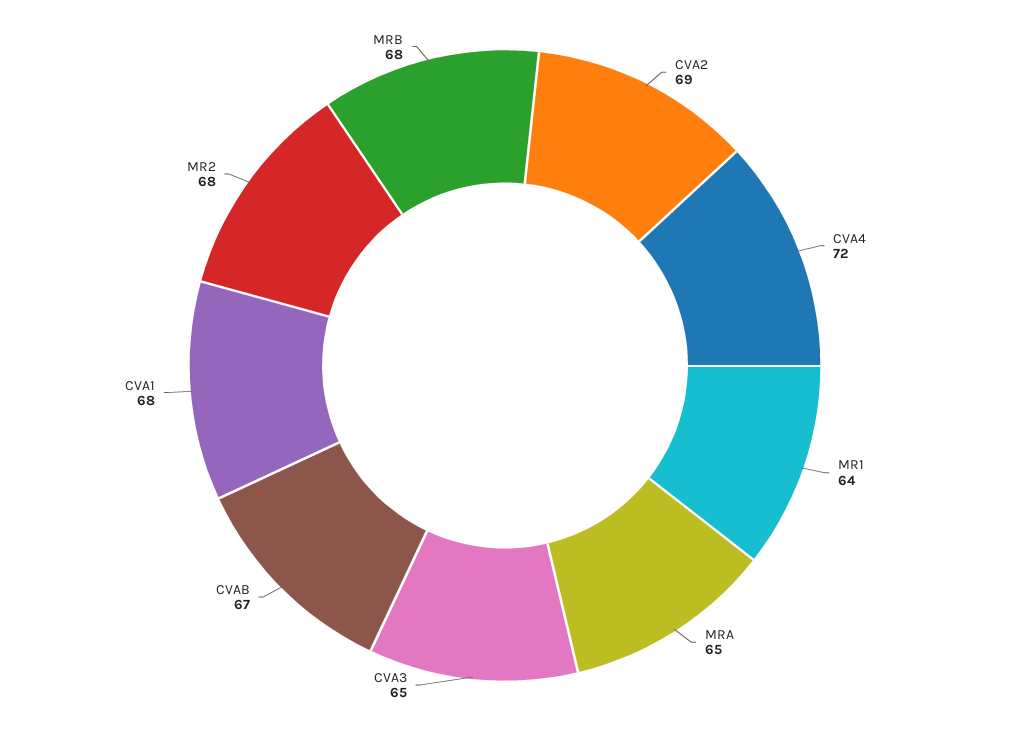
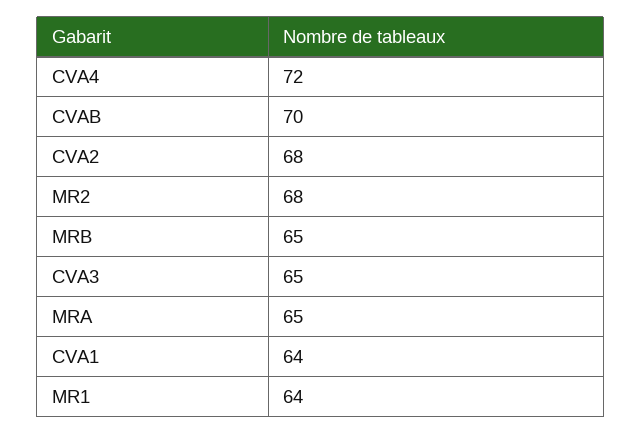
  {
-   "CVA2": 69,
+   "CVA2": 68,
    "CVA4": 72,
    "MR1": 64,
    "MRA": 65,
    "CVA3": 65,
-   "CVAB": 67,
+   "CVAB": 70,
-   "CVA1": 68,
+   "CVA1": 64,
    "MR2": 68,
-   "MRB": 68
+   "MRB": 65
  }

